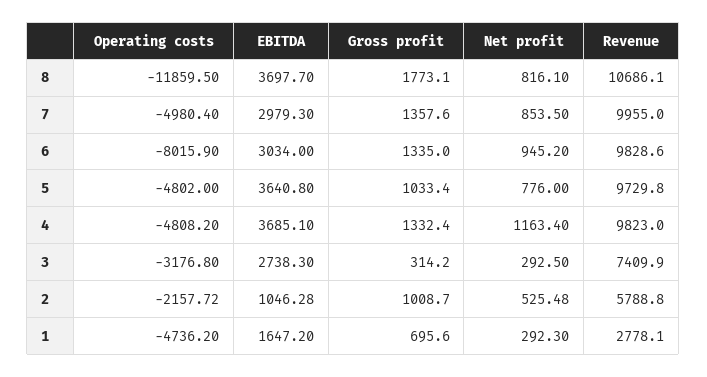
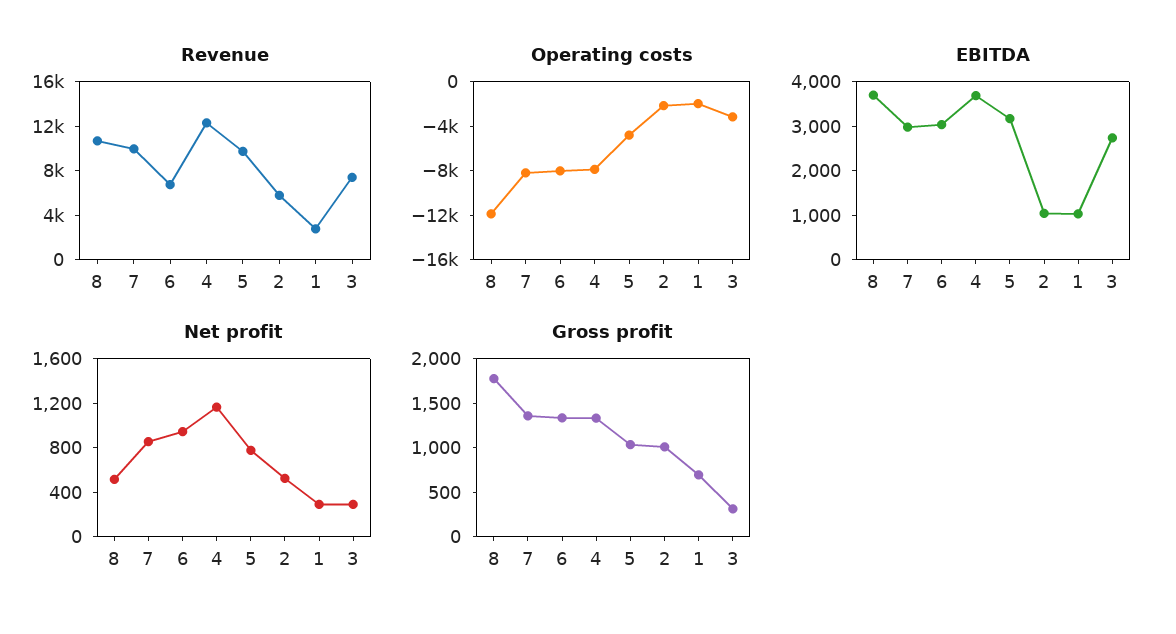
  {
    "Operating costs": {
      "8": -11859.5,
-     "7": -4980.4,
+     "7": -8000,
      "6": -8015.9,
      "5": -4802,
-     "4": -4808.2,
+     "4": -8000,
      "3": -3176.8,
      "2": -2157.72,
-     "1": -4736.2
+     "1": -2000
    },
    "EBITDA": {
      "8": 3697.7,
      "7": 2979.3,
      "6": 3034,
-     "5": 3640.8,
+     "5": 3200,
      "4": 3685.1,
      "3": 2738.3,
      "2": 1046.28,
-     "1": 1647.2
+     "1": 1000
    },
    "Gross profit": {
      "8": 1773.1,
      "7": 1357.6,
      "6": 1335,
      "5": 1033.4,
      "4": 1332.4,
      "3": 314.2,
      "2": 1008.7,
      "1": 695.6
    },
    "Net profit": {
-     "8": 816.1,
+     "8": 500,
      "7": 853.5,
      "6": 945.2,
      "5": 776,
      "4": 1163.4,
      "3": 292.5,
      "2": 525.48,
      "1": 292.3
    },
    "Revenue": {
      "8": 10686.1,
      "7": 9955,
-     "6": 9828.6,
+     "6": 7000,
      "5": 9729.8,
-     "4": 9823,
+     "4": 12000,
      "3": 7409.9,
      "2": 5788.8,
      "1": 2778.1
    }
  }

